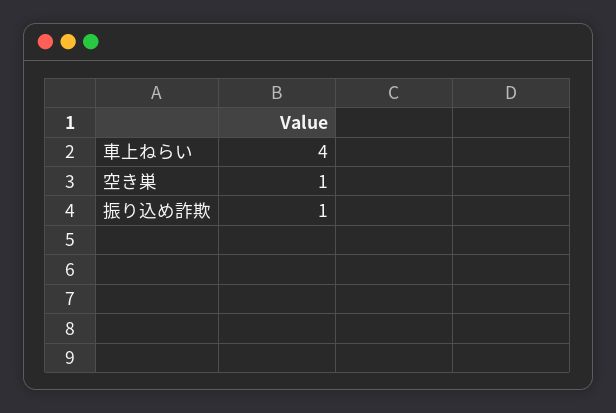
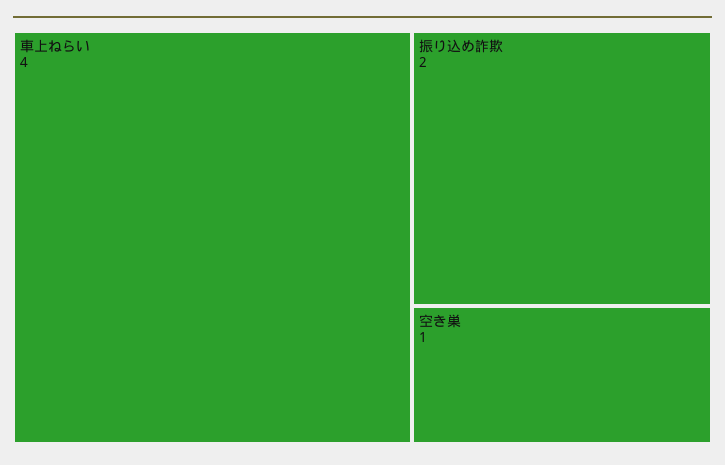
  {
    "車上ねらい": 4,
    "空き巣": 1,
-   "振り込め詐欺": 1
+   "振り込め詐欺": 2
  }

